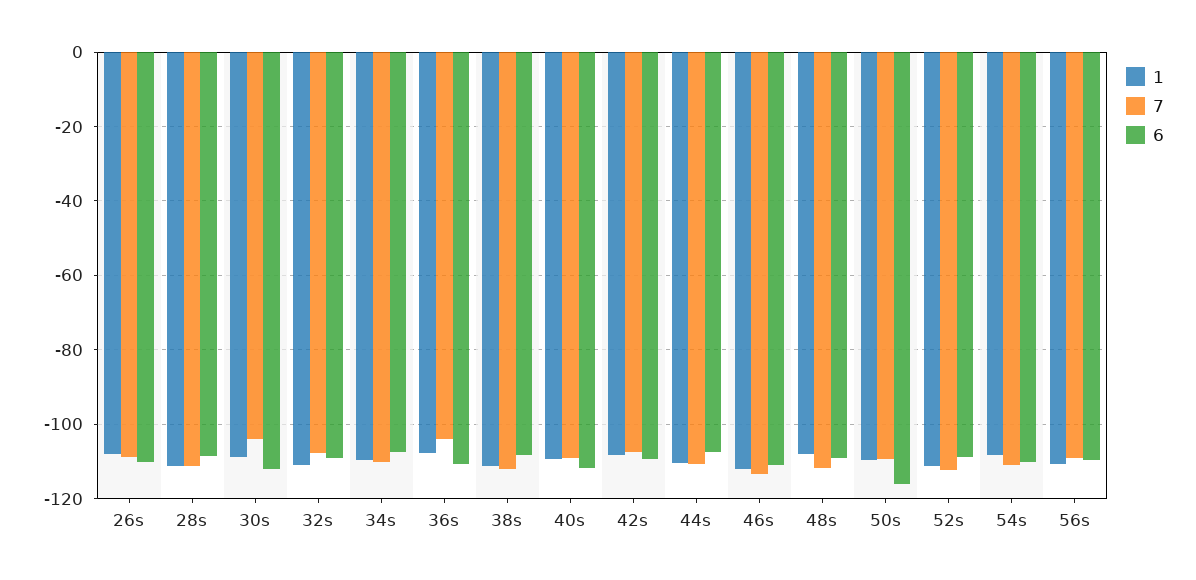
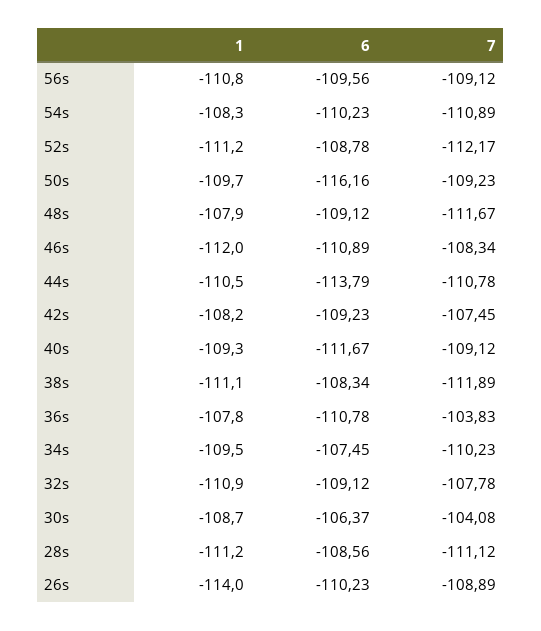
  {
    "1": {
-     "26s": -108,
+     "26s": -114,
      "28s": -111.2,
      "30s": -108.7,
      "32s": -110.9,
      "34s": -109.5,
      "36s": -107.8,
      "38s": -111.1,
      "40s": -109.3,
      "42s": -108.2,
      "44s": -110.5,
      "46s": -112,
      "48s": -107.9,
      "50s": -109.7,
      "52s": -111.2,
      "54s": -108.3,
      "56s": -110.8
    },
    "7": {
      "26s": -108.89,
      "28s": -111.12,
      "30s": -104.08,
      "32s": -107.78,
      "34s": -110.23,
      "36s": -103.83,
      "38s": -111.89,
      "40s": -109.12,
      "42s": -107.45,
      "44s": -110.78,
-     "46s": -114,
+     "46s": -108.34,
      "48s": -111.67,
      "50s": -109.23,
      "52s": -112.17,
      "54s": -110.89,
      "56s": -109.12
    },
    "6": {
      "26s": -110.23,
      "28s": -108.56,
-     "30s": -112,
+     "30s": -106.37,
      "32s": -109.12,
      "34s": -107.45,
      "36s": -110.78,
      "38s": -108.34,
      "40s": -111.67,
      "42s": -109.23,
-     "44s": -108,
+     "44s": -113.79,
      "46s": -110.89,
      "48s": -109.12,
      "50s": -116.16,
      "52s": -108.78,
      "54s": -110.23,
      "56s": -109.56
    }
  }

